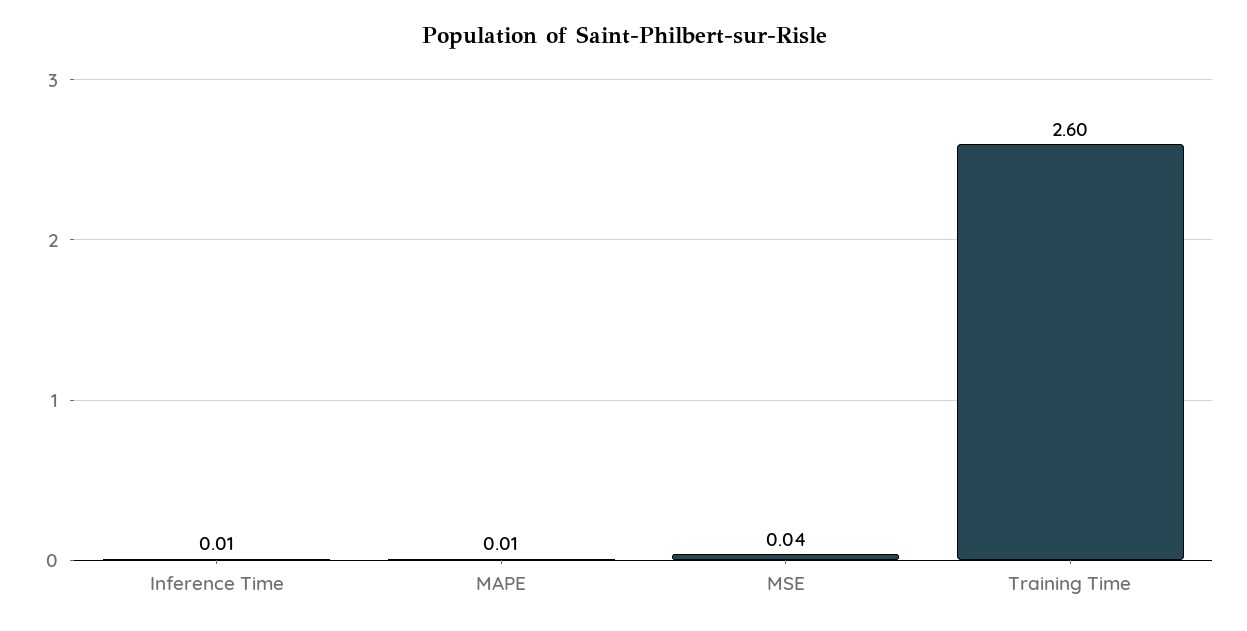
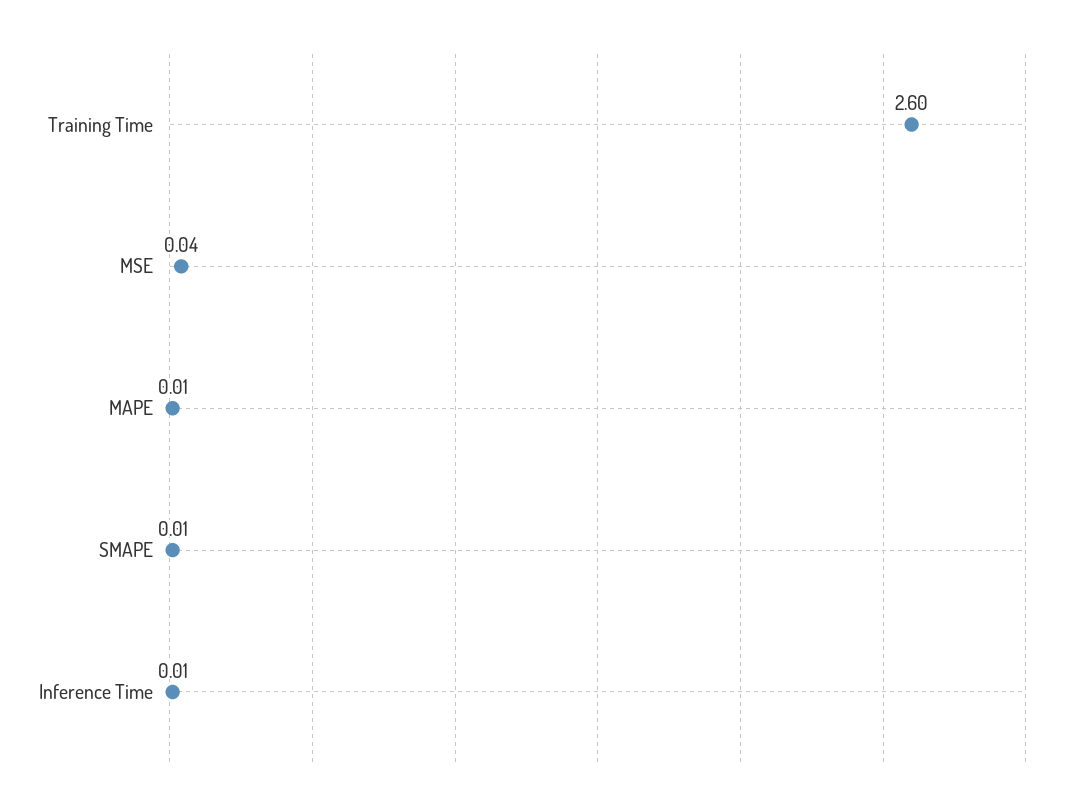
  {
    "Inference Time": 0.01,
    "MAPE": 0.01,
    "MSE": 0.04,
-   "Training Time": 2.6
+   "Training Time": 2.6,
+   "SMAPE": 0.01
  }

